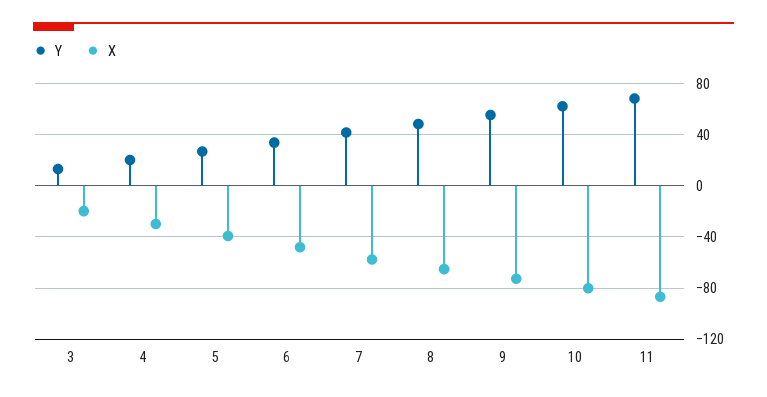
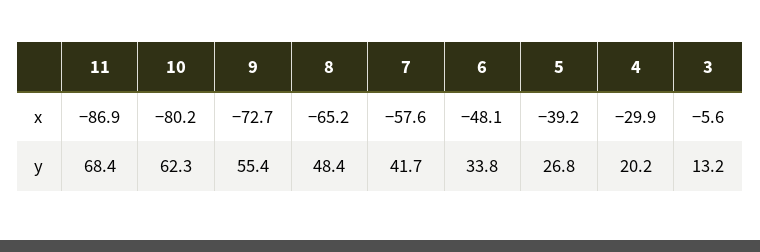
  {
    "Y": {
      "3": 13.2,
      "4": 20.2,
      "5": 26.8,
      "6": 33.8,
      "7": 41.7,
      "8": 48.4,
      "9": 55.4,
      "10": 62.3,
      "11": 68.4
    },
    "X": {
-     "3": -20,
+     "3": -5.6,
      "4": -29.9,
      "5": -39.2,
      "6": -48.1,
      "7": -57.6,
      "8": -65.2,
      "9": -72.7,
      "10": -80.2,
      "11": -86.9
    }
  }

